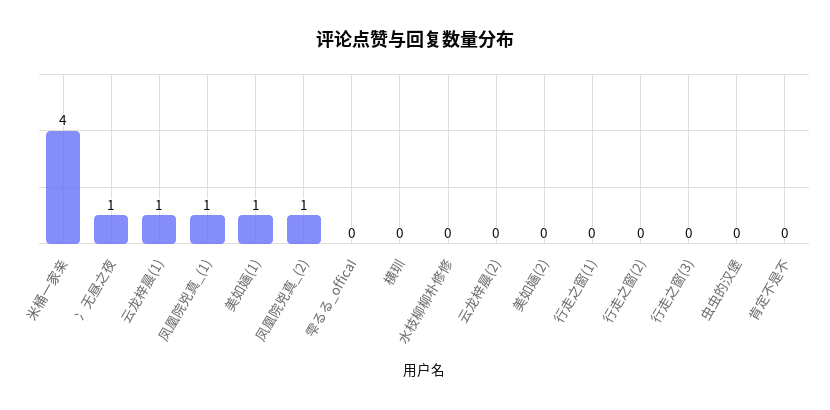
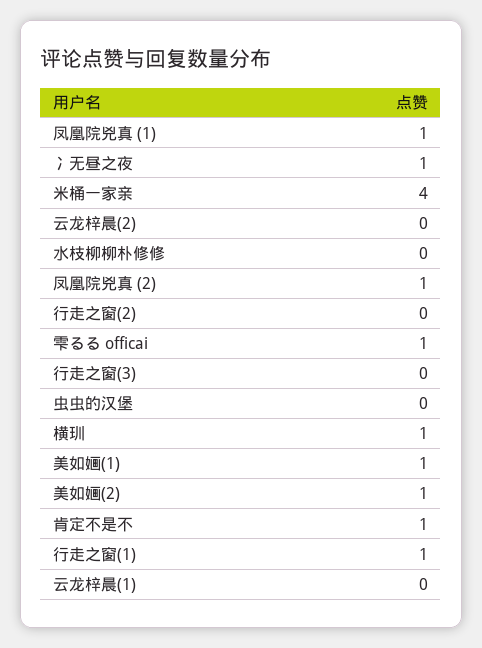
  {
    "米桶一家亲": 4,
    "冫无昼之夜": 1,
-   "云龙梓晨(1)": 1,
+   "云龙梓晨(1)": 0,
    "凤凰院兇真_(1)": 1,
    "美如婳(1)": 1,
    "凤凰院兇真_(2)": 1,
-   "雫るる_officaI": 0,
+   "雫るる_officaI": 1,
-   "横玔": 0,
+   "横玔": 1,
    "水枝柳柳朴修修": 0,
    "云龙梓晨(2)": 0,
-   "美如婳(2)": 0,
+   "美如婳(2)": 1,
-   "行走之窗(1)": 0,
+   "行走之窗(1)": 1,
    "行走之窗(2)": 0,
    "行走之窗(3)": 0,
    "虫虫的汉堡": 0,
-   "肯定不是不": 0
+   "肯定不是不": 1
  }

